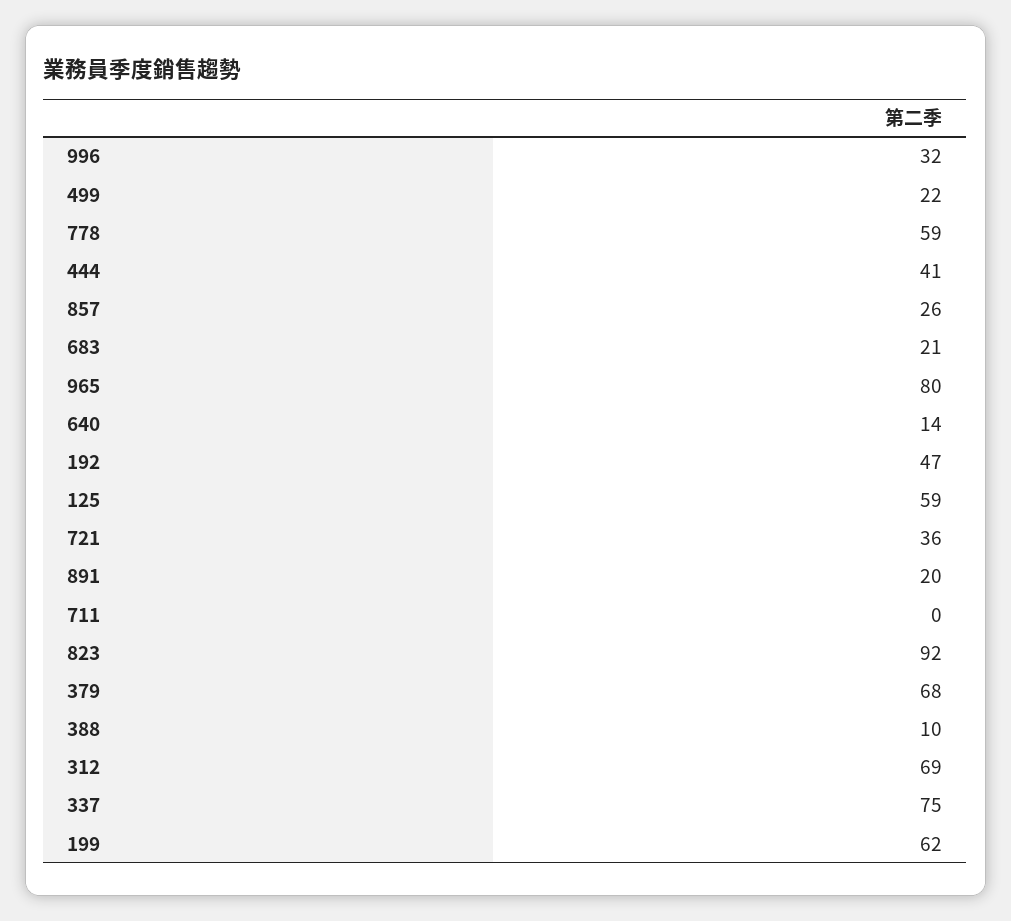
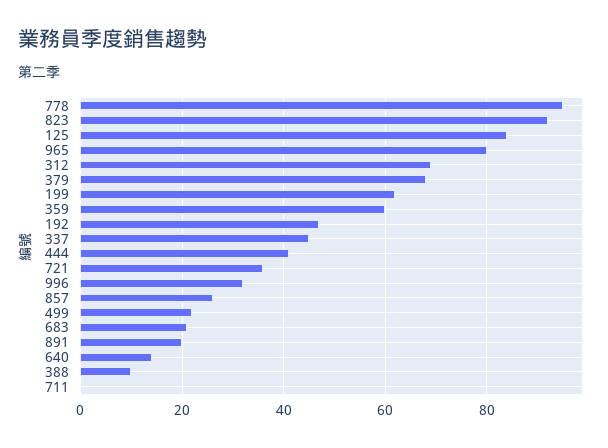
  {
    "996": 32,
    "499": 22,
-   "778": 59,
+   "778": 95,
    "444": 41,
    "857": 26,
    "683": 21,
    "965": 80,
    "640": 14,
    "192": 47,
-   "125": 59,
+   "125": 85,
    "721": 36,
    "891": 20,
    "711": 0,
    "823": 92,
    "379": 68,
    "388": 10,
    "312": 69,
-   "337": 75,
+   "337": 45,
-   "199": 62
+   "199": 62,
+   "359": 60
  }

